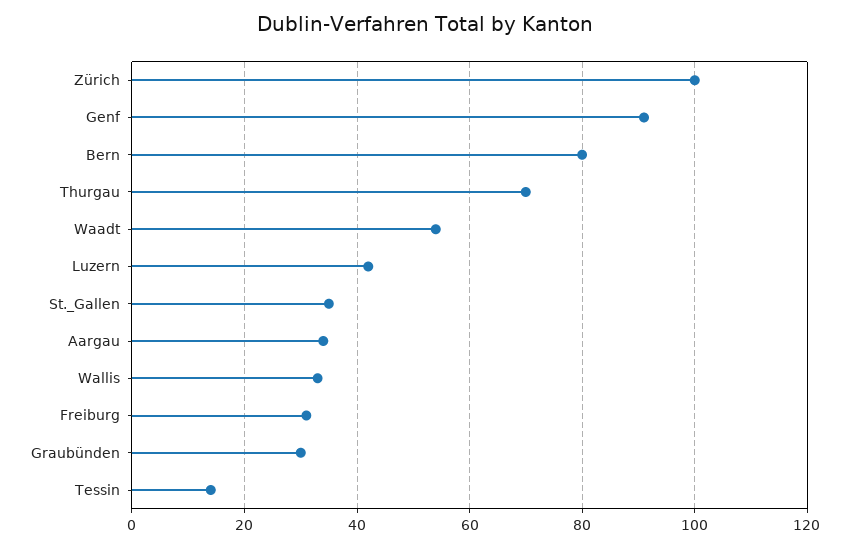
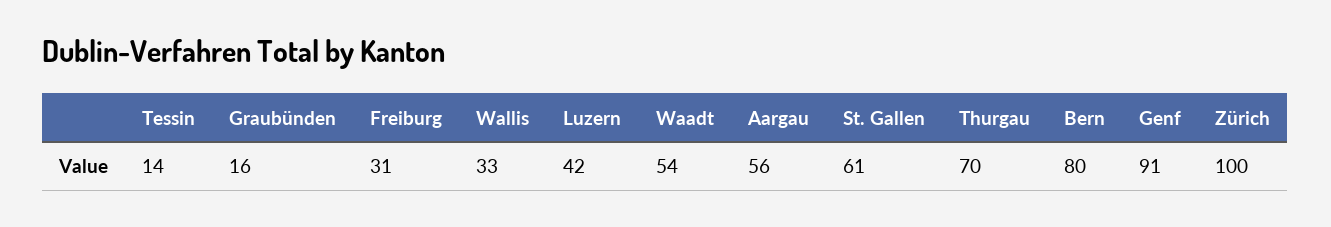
  {
    "Zürich": 100,
    "Genf": 91,
    "Bern": 80,
    "Thurgau": 70,
    "Waadt": 54,
    "Luzern": 42,
-   "St._Gallen": 35,
+   "St._Gallen": 61,
-   "Aargau": 35,
+   "Aargau": 56,
    "Wallis": 33,
    "Freiburg": 31,
-   "Graubünden": 30,
+   "Graubünden": 16,
    "Tessin": 14
  }

